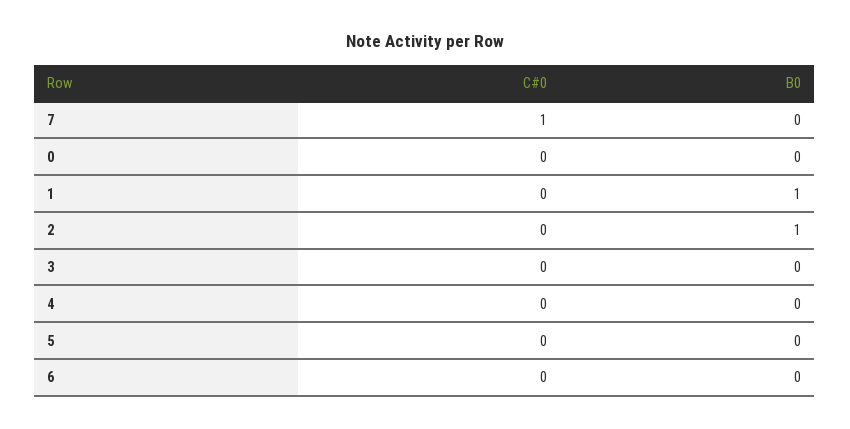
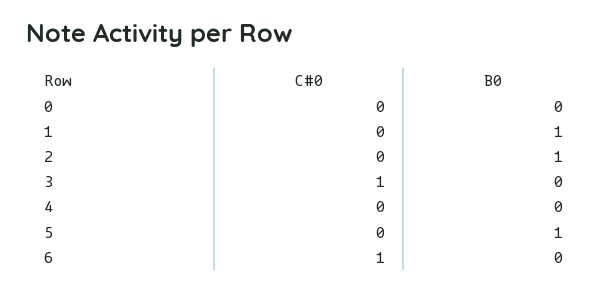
  {
    "C#0": {
-     "7": 1,
      "0": 0,
      "1": 0,
      "2": 0,
-     "3": 0,
+     "3": 1,
      "4": 0,
      "5": 0,
-     "6": 0
+     "6": 1
    },
    "B0": {
-     "7": 0,
      "0": 0,
      "1": 1,
      "2": 1,
      "3": 0,
      "4": 0,
-     "5": 0,
+     "5": 1,
      "6": 0
    }
  }

